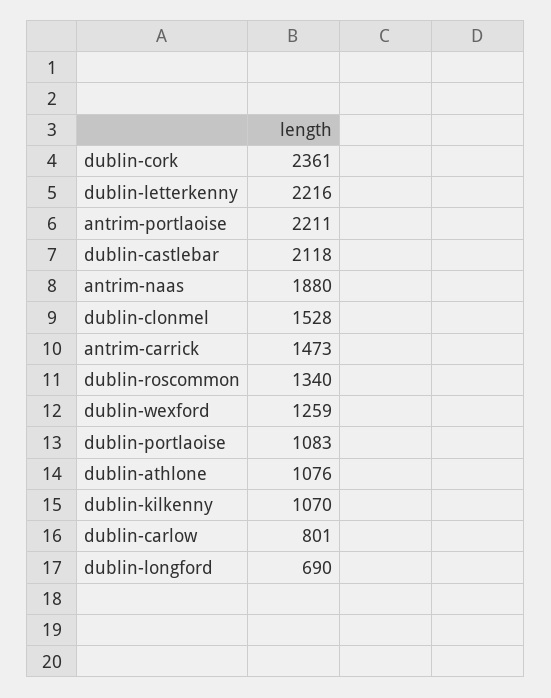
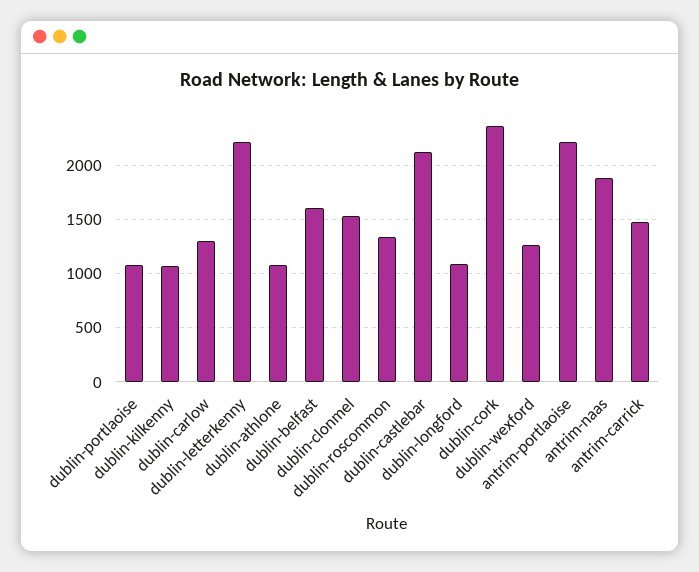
  {
    "dublin-cork": 2361,
    "dublin-letterkenny": 2216,
    "antrim-portlaoise": 2211,
    "dublin-castlebar": 2118,
    "antrim-naas": 1880,
    "dublin-clonmel": 1528,
    "antrim-carrick": 1473,
    "dublin-roscommon": 1340,
    "dublin-wexford": 1259,
    "dublin-portlaoise": 1083,
    "dublin-athlone": 1076,
    "dublin-kilkenny": 1070,
-   "dublin-carlow": 801,
+   "dublin-carlow": 1300,
-   "dublin-longford": 690
+   "dublin-longford": 1100,
+   "dublin-belfast": 1600
  }

